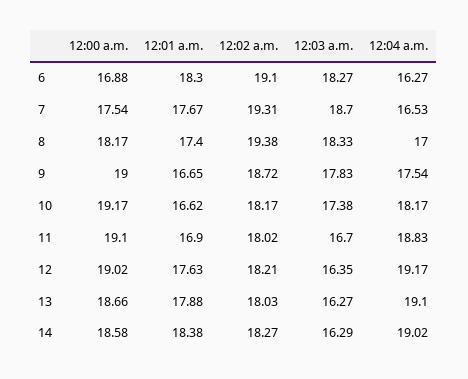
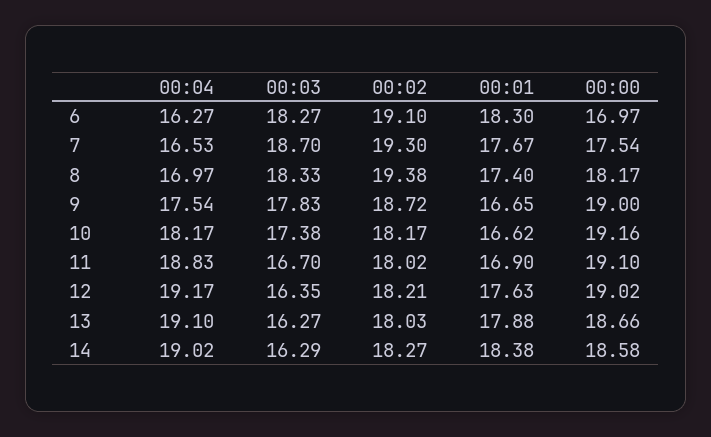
  {
    "12:00 a.m.": {
-     "6": 16.88,
+     "6": 16.97,
      "7": 17.54,
      "8": 18.17,
      "9": 19,
-     "10": 19.17,
+     "10": 19.16,
      "11": 19.1,
      "12": 19.02,
      "13": 18.66,
      "14": 18.58
    },
    "12:01 a.m.": {
      "6": 18.3,
      "7": 17.67,
      "8": 17.4,
      "9": 16.65,
      "10": 16.62,
      "11": 16.9,
      "12": 17.63,
      "13": 17.88,
      "14": 18.38
    },
    "12:02 a.m.": {
      "6": 19.1,
-     "7": 19.31,
+     "7": 19.3,
      "8": 19.38,
      "9": 18.72,
      "10": 18.17,
      "11": 18.02,
      "12": 18.21,
      "13": 18.03,
      "14": 18.27
    },
    "12:03 a.m.": {
      "6": 18.27,
      "7": 18.7,
      "8": 18.33,
      "9": 17.83,
      "10": 17.38,
      "11": 16.7,
      "12": 16.35,
      "13": 16.27,
      "14": 16.29
    },
    "12:04 a.m.": {
      "6": 16.27,
      "7": 16.53,
-     "8": 17,
+     "8": 16.97,
      "9": 17.54,
      "10": 18.17,
      "11": 18.83,
      "12": 19.17,
      "13": 19.1,
      "14": 19.02
    }
  }

